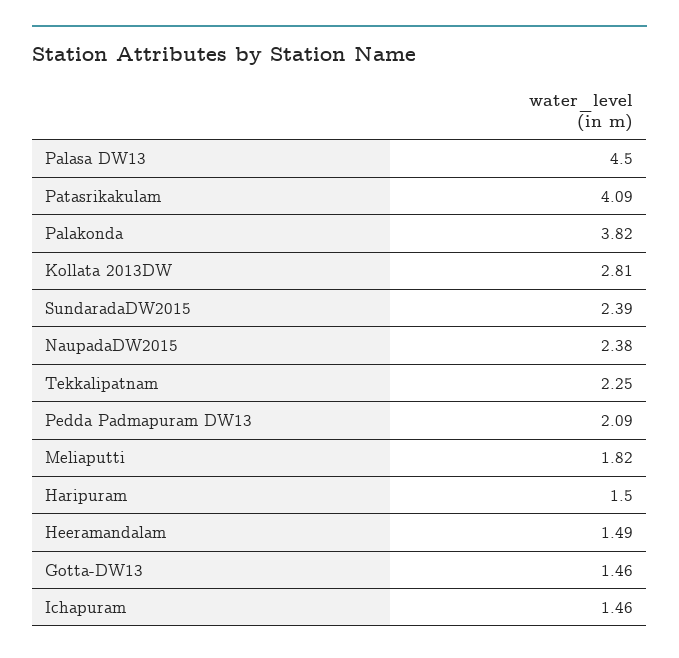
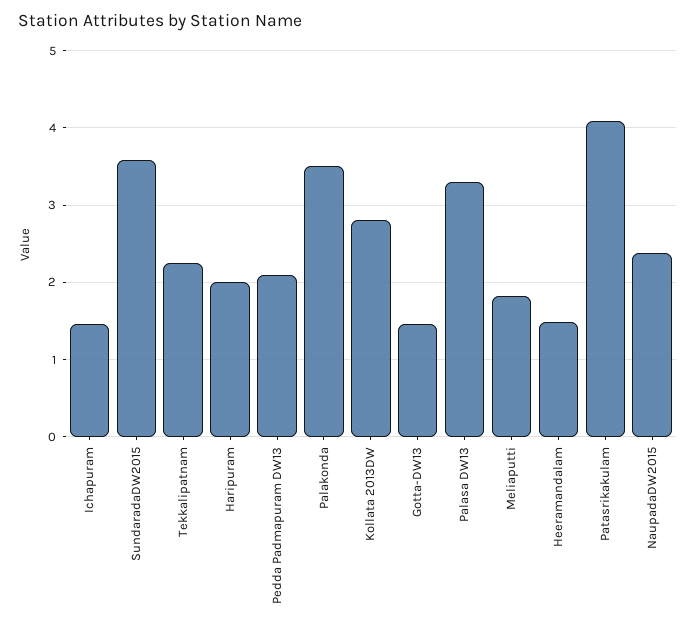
  {
-   "Palasa DW13": 4.5,
+   "Palasa DW13": 3.3,
    "Patasrikakulam": 4.09,
-   "Palakonda": 3.82,
+   "Palakonda": 3.5,
    "Kollata 2013DW": 2.81,
-   "SundaradaDW2015": 2.39,
+   "SundaradaDW2015": 3.6,
    "NaupadaDW2015": 2.38,
    "Tekkalipatnam": 2.25,
    "Pedda Padmapuram DW13": 2.09,
    "Meliaputti": 1.82,
-   "Haripuram": 1.5,
+   "Haripuram": 2,
    "Heeramandalam": 1.49,
    "Gotta-DW13": 1.46,
    "Ichapuram": 1.46
  }

